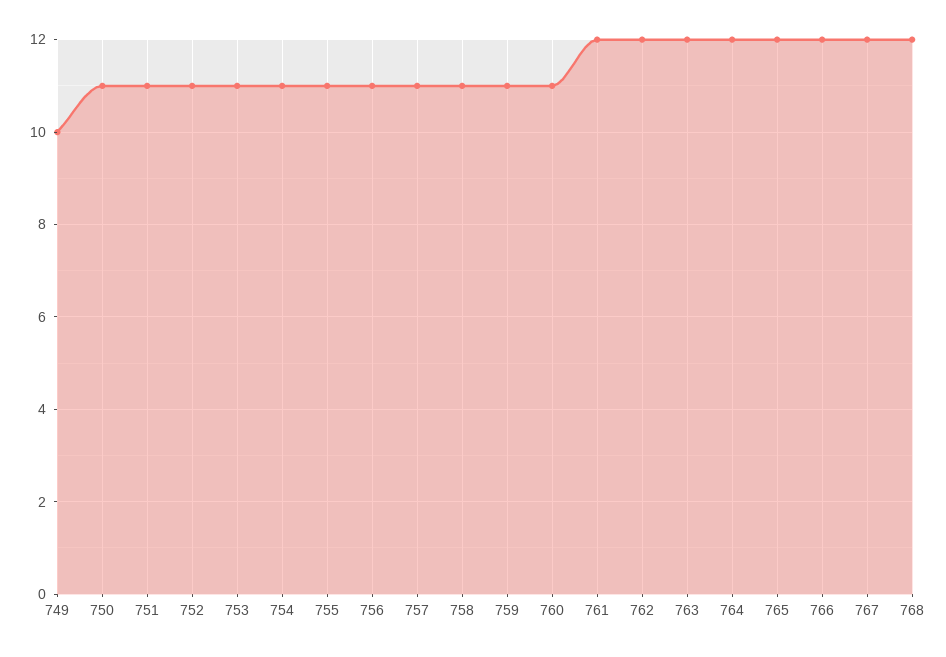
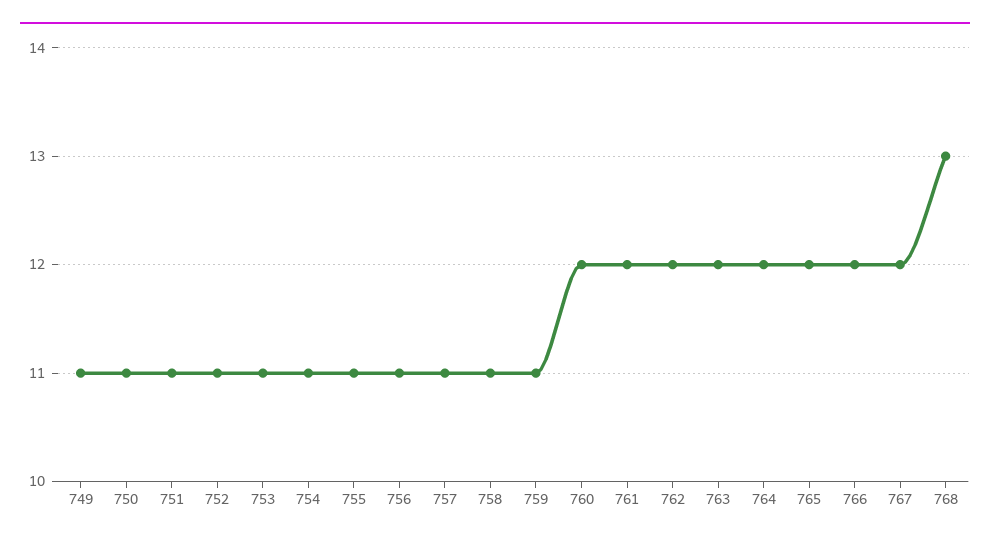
  {
-   "749": 10,
+   "749": 11,
    "750": 11,
    "751": 11,
    "752": 11,
    "753": 11,
    "754": 11,
    "755": 11,
    "756": 11,
    "757": 11,
    "758": 11,
    "759": 11,
-   "760": 11,
+   "760": 12,
    "761": 12,
    "762": 12,
    "763": 12,
    "764": 12,
    "765": 12,
    "766": 12,
    "767": 12,
-   "768": 12
+   "768": 13
  }

